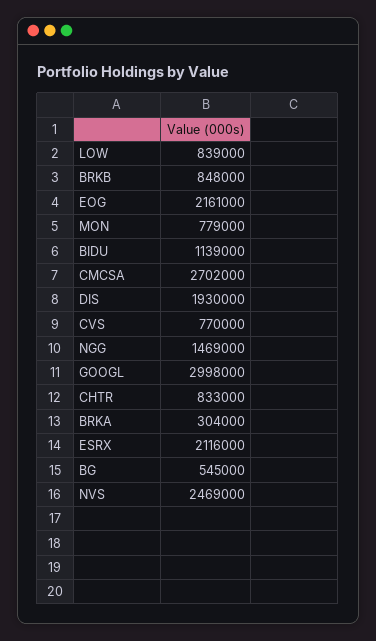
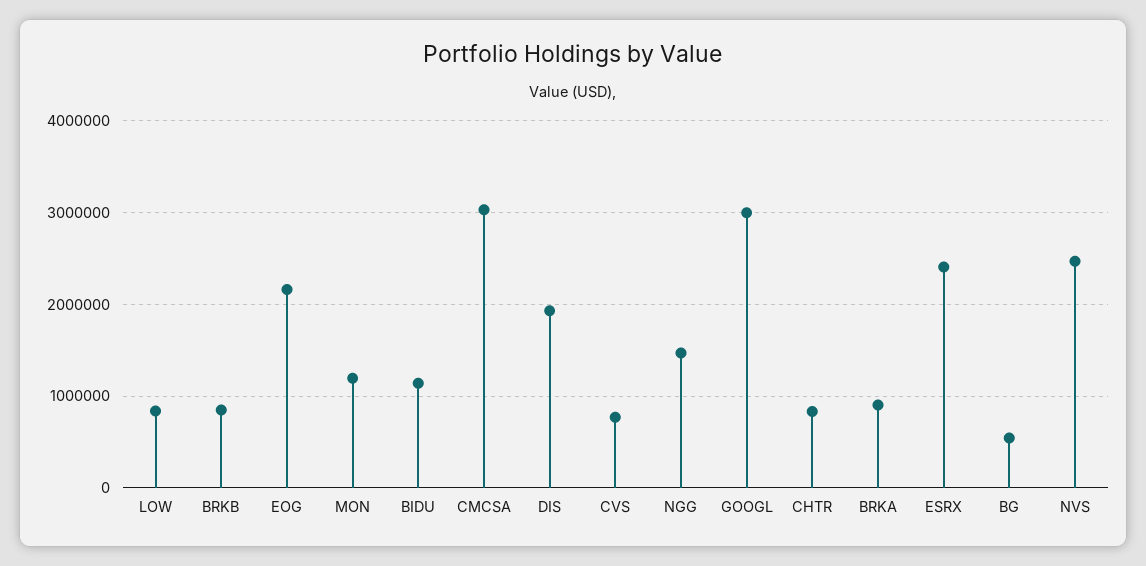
  {
    "LOW": 839000,
    "BRKB": 848000,
    "EOG": 2161000,
-   "MON": 779000,
+   "MON": 1200000,
    "BIDU": 1139000,
-   "CMCSA": 2702000,
+   "CMCSA": 3000000,
    "DIS": 1930000,
    "CVS": 770000,
    "NGG": 1469000,
    "GOOGL": 2998000,
    "CHTR": 833000,
-   "BRKA": 304000,
+   "BRKA": 900000,
-   "ESRX": 2116000,
+   "ESRX": 2400000,
    "BG": 545000,
    "NVS": 2469000
  }

